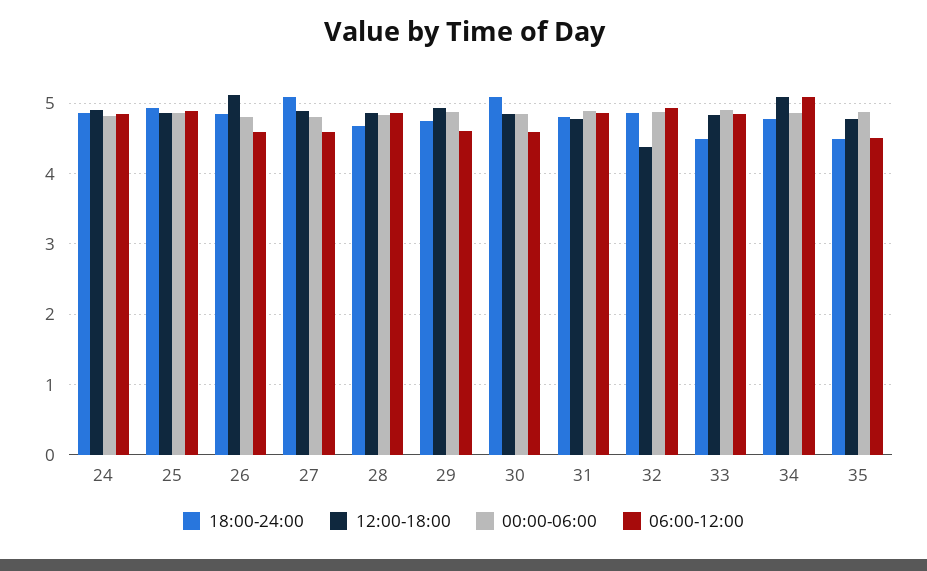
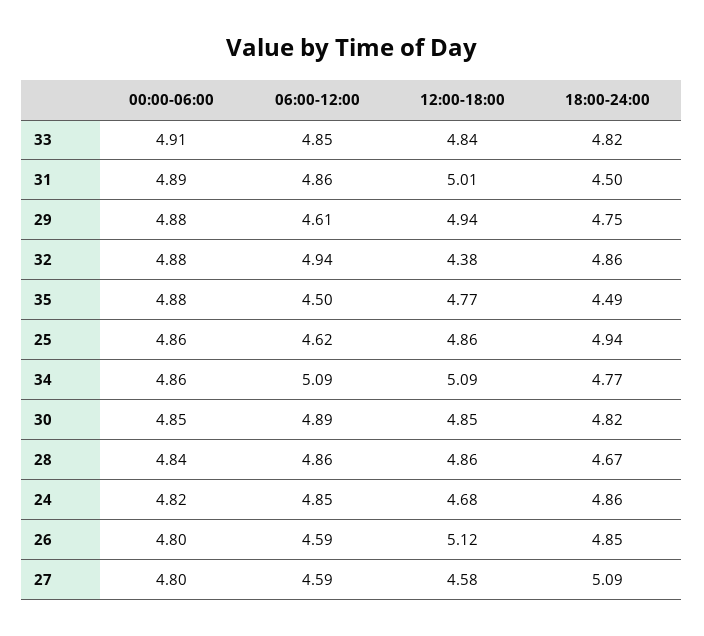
  {
    "18:00-24:00": {
      "24": 4.86,
      "25": 4.94,
      "26": 4.85,
      "27": 5.09,
      "28": 4.67,
      "29": 4.75,
-     "30": 5.1,
+     "30": 4.82,
-     "31": 4.8,
+     "31": 4.5,
      "32": 4.86,
-     "33": 4.5,
+     "33": 4.82,
      "34": 4.77,
      "35": 4.49
    },
    "12:00-18:00": {
-     "24": 4.9,
+     "24": 4.68,
      "25": 4.86,
      "26": 5.12,
-     "27": 4.9,
+     "27": 4.58,
      "28": 4.86,
      "29": 4.94,
      "30": 4.85,
-     "31": 4.8,
+     "31": 5.01,
      "32": 4.38,
      "33": 4.84,
      "34": 5.09,
      "35": 4.77
    },
    "00:00-06:00": {
      "24": 4.82,
      "25": 4.86,
      "26": 4.8,
      "27": 4.8,
      "28": 4.84,
      "29": 4.88,
      "30": 4.85,
      "31": 4.89,
      "32": 4.88,
      "33": 4.91,
      "34": 4.86,
      "35": 4.88
    },
    "06:00-12:00": {
      "24": 4.85,
-     "25": 4.9,
+     "25": 4.62,
      "26": 4.59,
      "27": 4.59,
      "28": 4.86,
      "29": 4.61,
-     "30": 4.6,
+     "30": 4.89,
      "31": 4.86,
      "32": 4.94,
      "33": 4.85,
      "34": 5.09,
      "35": 4.5
    }
  }

